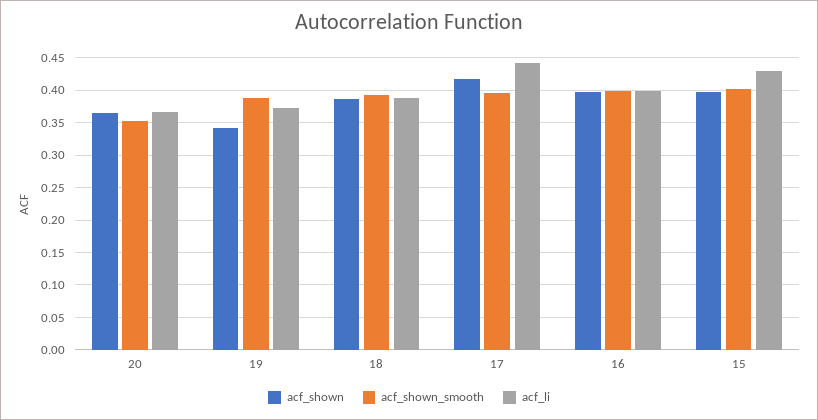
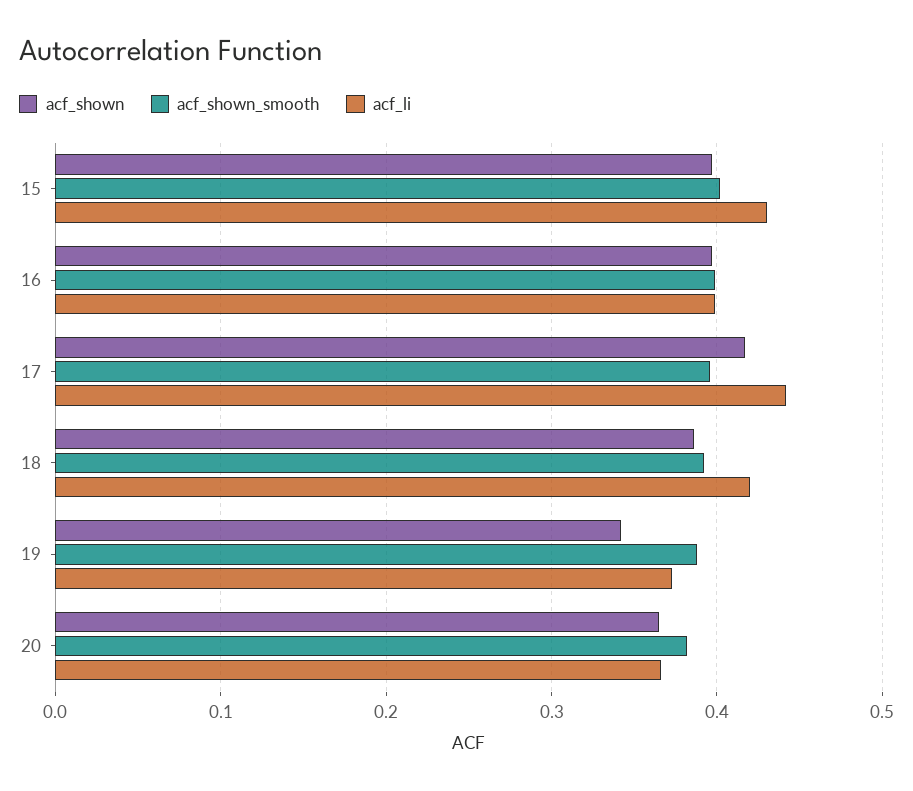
  {
    "acf_shown": {
      "20": 0.37,
      "19": 0.34,
      "18": 0.39,
      "17": 0.42,
      "16": 0.4,
      "15": 0.4
    },
    "acf_shown_smooth": {
-     "20": 0.35,
+     "20": 0.38,
      "19": 0.39,
      "18": 0.39,
      "17": 0.4,
      "16": 0.4,
      "15": 0.4
    },
    "acf_li": {
      "20": 0.37,
      "19": 0.37,
-     "18": 0.39,
+     "18": 0.42,
      "17": 0.44,
      "16": 0.4,
      "15": 0.43
    }
  }

